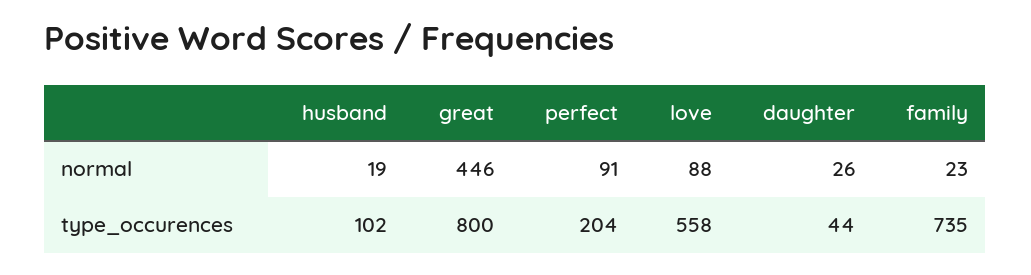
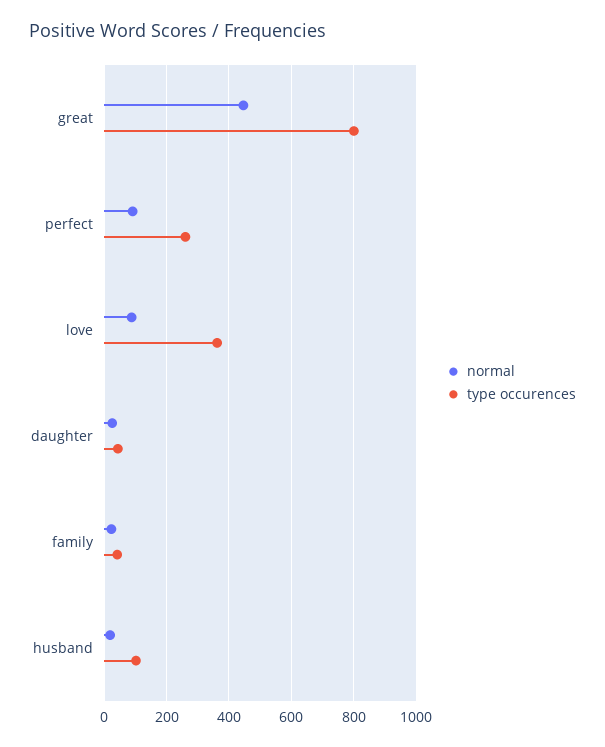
  {
    "normal": {
      "husband": 19,
      "great": 446,
      "perfect": 91,
      "love": 88,
      "daughter": 26,
      "family": 23
    },
    "type_occurences": {
      "husband": 102,
      "great": 800,
-     "perfect": 204,
+     "perfect": 260,
-     "love": 558,
+     "love": 360,
      "daughter": 44,
-     "family": 735
+     "family": 40
    }
  }

